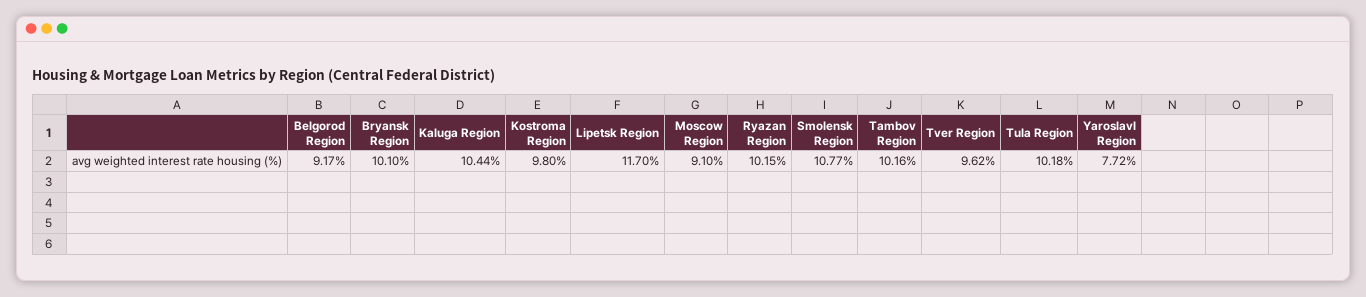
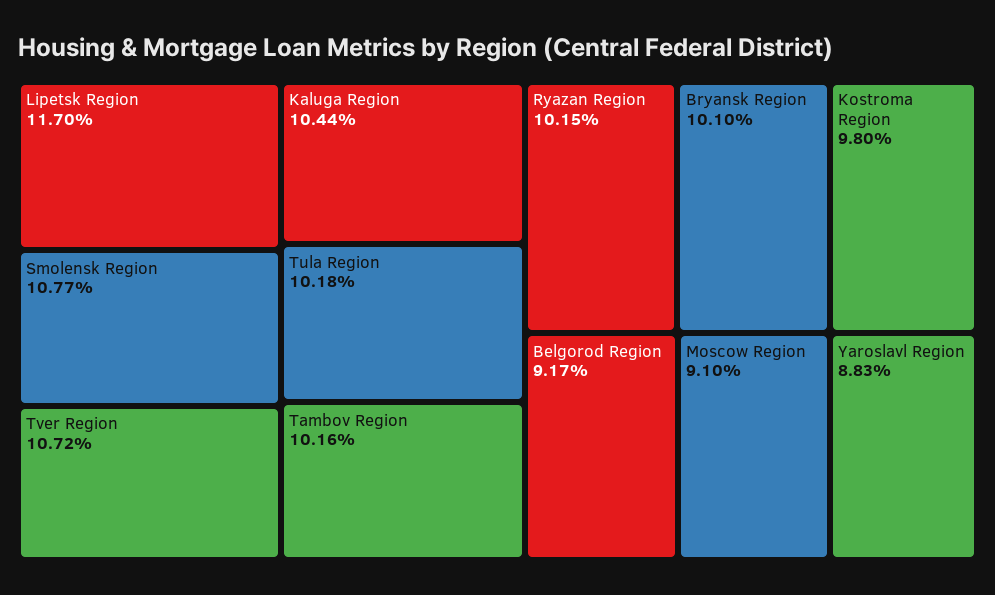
  {
    "Belgorod Region": 9.17,
    "Bryansk Region": 10.1,
    "Kaluga Region": 10.44,
    "Kostroma Region": 9.8,
    "Lipetsk Region": 11.7,
    "Moscow Region": 9.1,
    "Ryazan Region": 10.15,
    "Smolensk Region": 10.77,
    "Tambov Region": 10.16,
-   "Tver Region": 9.62,
+   "Tver Region": 10.72,
    "Tula Region": 10.18,
-   "Yaroslavl Region": 7.72
+   "Yaroslavl Region": 8.83
  }

